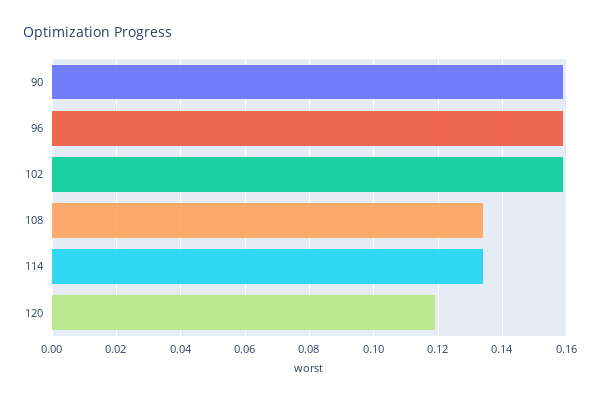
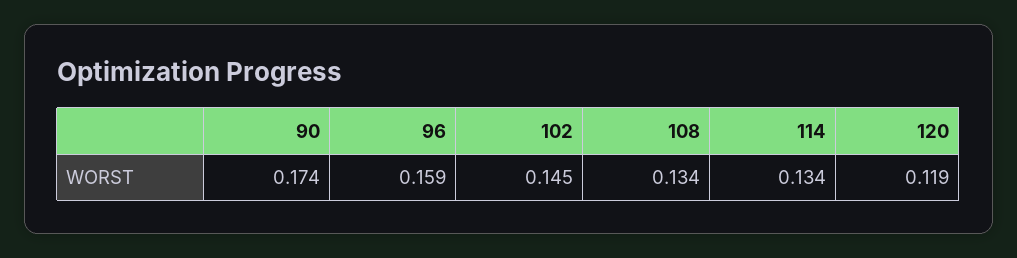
  {
-   "90": 0.16,
+   "90": 0.174,
    "96": 0.159,
-   "102": 0.16,
+   "102": 0.145,
    "108": 0.134,
    "114": 0.134,
    "120": 0.119
  }

